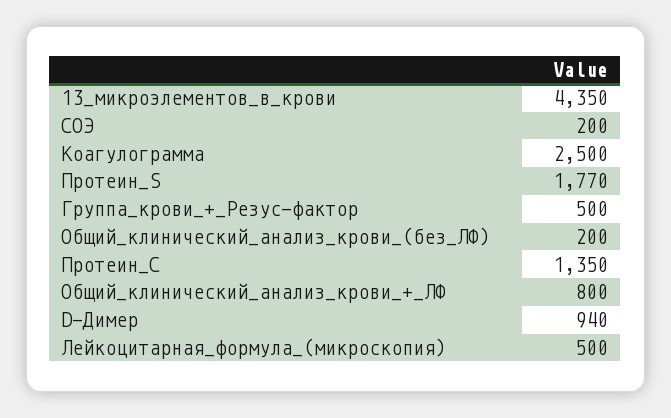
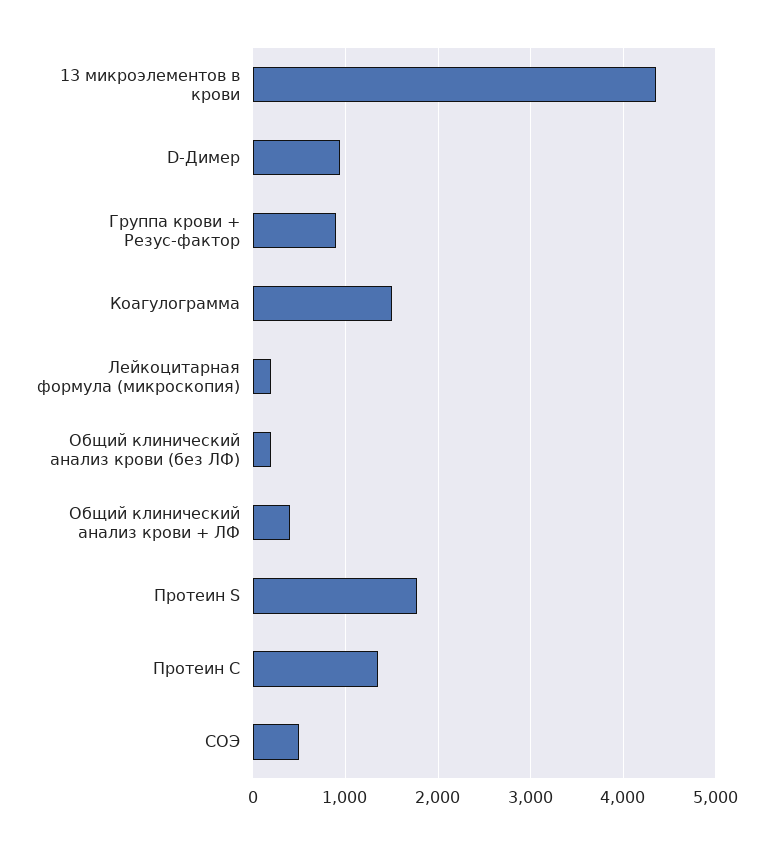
  {
    "13_микроэлементов_в_крови": 4350,
-   "СОЭ": 200,
+   "СОЭ": 500,
-   "Коагулограмма": 2500,
+   "Коагулограмма": 1500,
    "Протеин_S": 1770,
-   "Группа_крови_+_Резус-фактор": 500,
+   "Группа_крови_+_Резус-фактор": 900,
    "Общий_клинический_анализ_крови_(без_ЛФ)": 200,
    "Протеин_С": 1350,
-   "Общий_клинический_анализ_крови_+_ЛФ": 800,
+   "Общий_клинический_анализ_крови_+_ЛФ": 400,
    "D-Димер": 940,
-   "Лейкоцитарная_формула_(микроскопия)": 500
+   "Лейкоцитарная_формула_(микроскопия)": 200
  }

